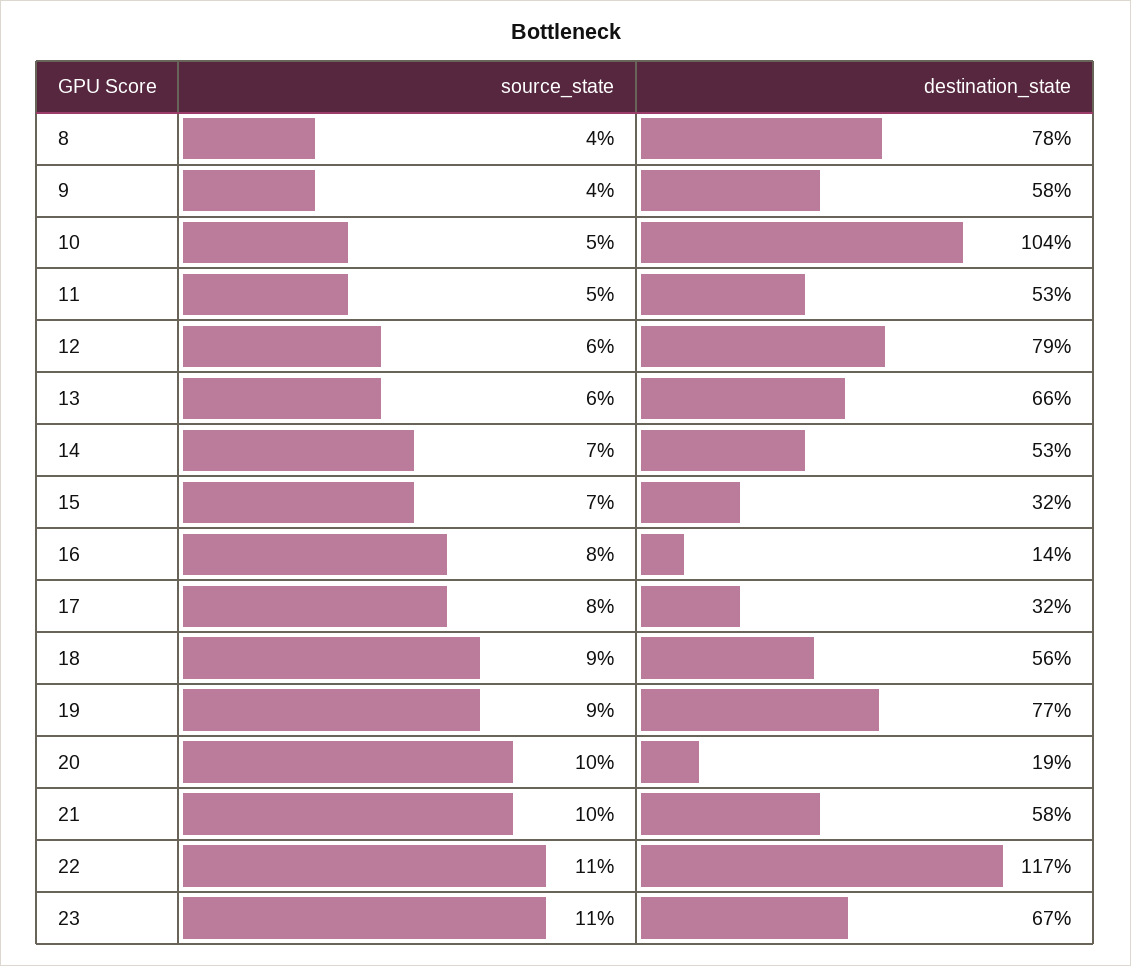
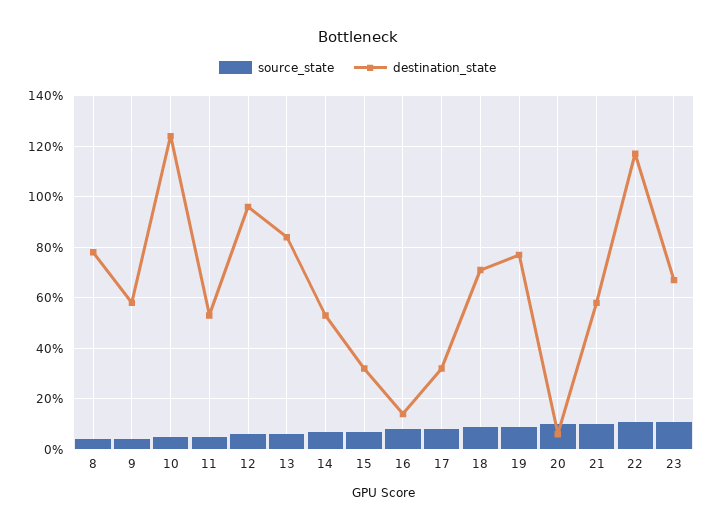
  {
    "source_state": {
      "8": 4,
      "9": 4,
      "10": 5,
      "11": 5,
      "12": 6,
      "13": 6,
      "14": 7,
      "15": 7,
      "16": 8,
      "17": 8,
      "18": 9,
      "19": 9,
      "20": 10,
      "21": 10,
      "22": 11,
      "23": 11
    },
    "destination_state": {
      "8": 78,
      "9": 58,
-     "10": 104,
+     "10": 125,
      "11": 53,
-     "12": 79,
+     "12": 95,
-     "13": 66,
+     "13": 85,
      "14": 53,
      "15": 32,
      "16": 14,
      "17": 32,
-     "18": 56,
+     "18": 70,
      "19": 77,
-     "20": 19,
+     "20": 5,
      "21": 58,
      "22": 117,
      "23": 67
    }
  }

